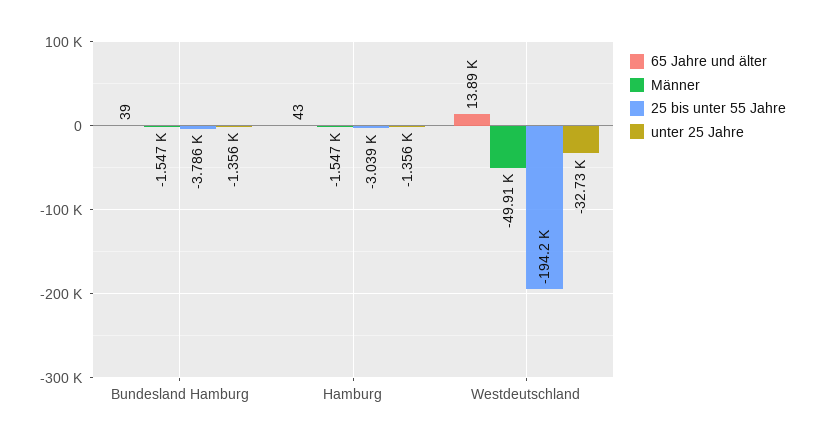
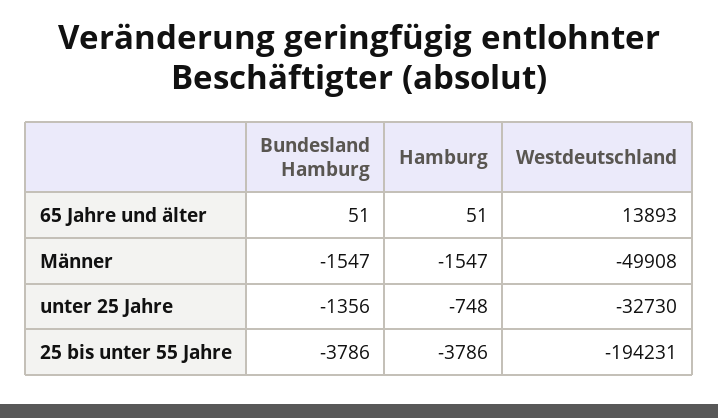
  {
    "65 Jahre und älter": {
-     "Bundesland Hamburg": 39,
+     "Bundesland Hamburg": 51,
-     "Hamburg": 43,
+     "Hamburg": 51,
      "Westdeutschland": 13893
    },
    "Männer": {
      "Bundesland Hamburg": -1547,
      "Hamburg": -1547,
      "Westdeutschland": -49908
    },
    "25 bis unter 55 Jahre": {
      "Bundesland Hamburg": -3786,
-     "Hamburg": -3039,
+     "Hamburg": -3786,
      "Westdeutschland": -194231
    },
    "unter 25 Jahre": {
      "Bundesland Hamburg": -1356,
-     "Hamburg": -1356,
+     "Hamburg": -748,
      "Westdeutschland": -32730
    }
  }

